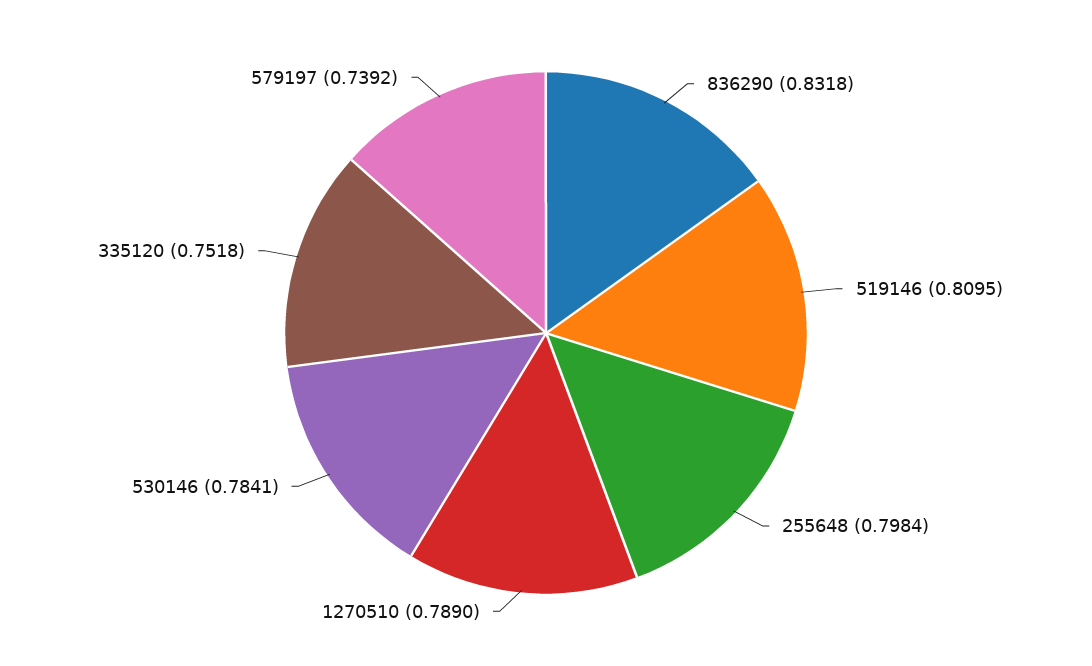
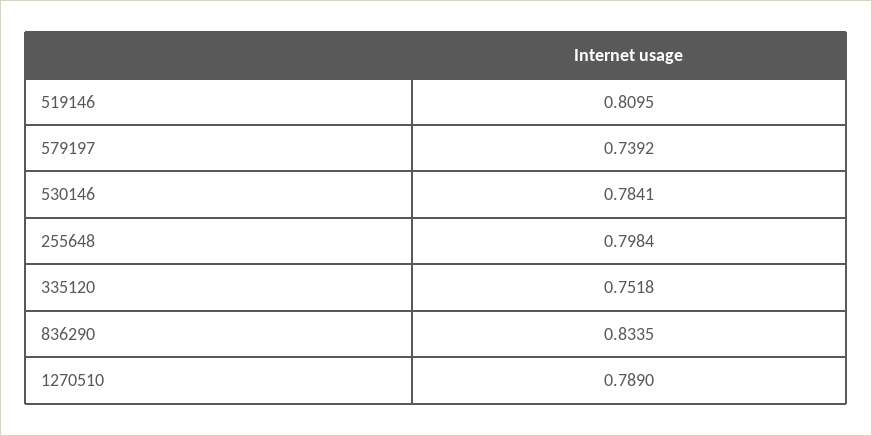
  {
-   "836290": 0.8318,
+   "836290": 0.8335,
    "519146": 0.8095,
    "255648": 0.7984,
    "1270510": 0.789,
    "530146": 0.7841,
    "335120": 0.7518,
    "579197": 0.7392
  }

